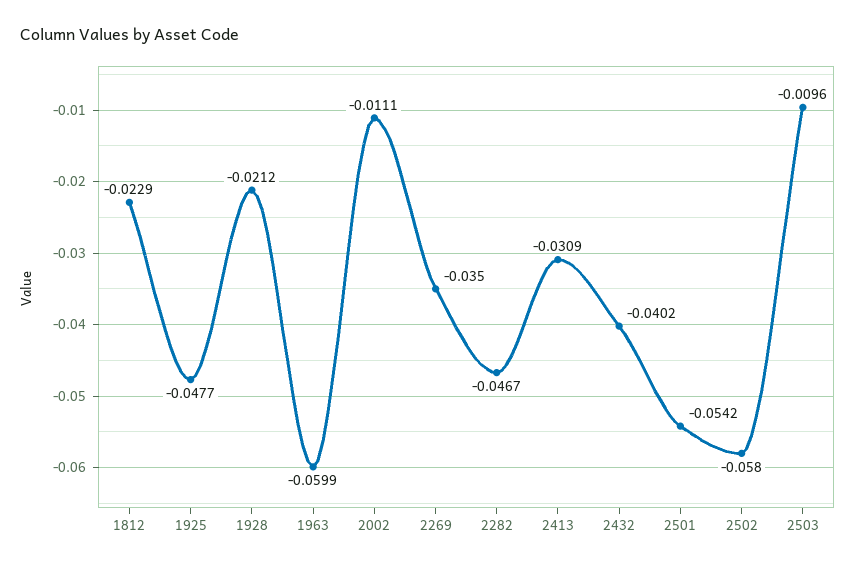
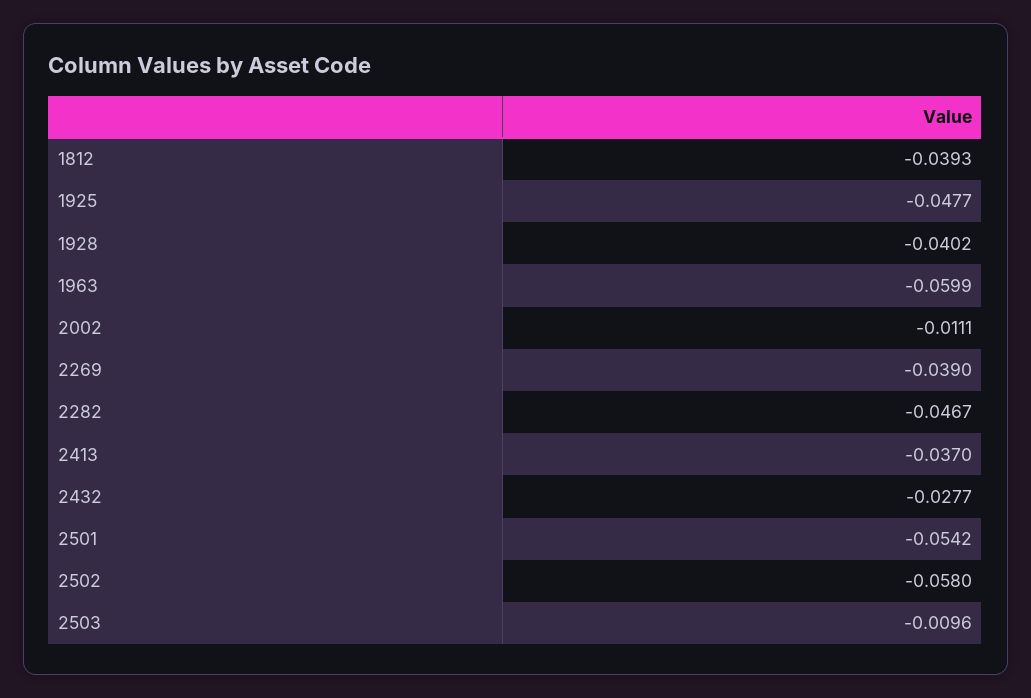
  {
-   "1812": -0.0229,
+   "1812": -0.0393,
    "1925": -0.0477,
-   "1928": -0.0212,
+   "1928": -0.0402,
    "1963": -0.0599,
    "2002": -0.0111,
-   "2269": -0.035,
+   "2269": -0.039,
    "2282": -0.0467,
-   "2413": -0.0309,
+   "2413": -0.037,
-   "2432": -0.0402,
+   "2432": -0.0277,
    "2501": -0.0542,
    "2502": -0.058,
    "2503": -0.0096
  }

